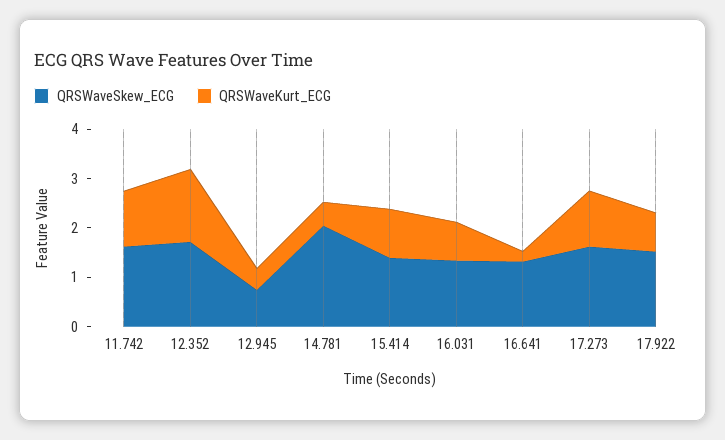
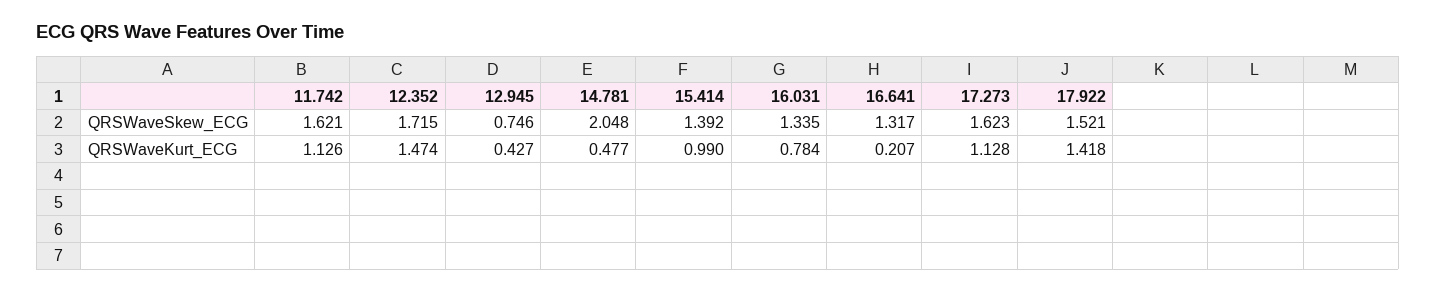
  {
    "QRSWaveSkew_ECG": {
      "11.742": 1.621,
      "12.352": 1.715,
      "12.945": 0.746,
      "14.781": 2.048,
      "15.414": 1.392,
      "16.031": 1.335,
      "16.641": 1.317,
      "17.273": 1.623,
      "17.922": 1.521
    },
    "QRSWaveKurt_ECG": {
      "11.742": 1.126,
      "12.352": 1.474,
      "12.945": 0.427,
      "14.781": 0.477,
      "15.414": 0.99,
      "16.031": 0.784,
      "16.641": 0.207,
      "17.273": 1.128,
-     "17.922": 0.8
+     "17.922": 1.418
    }
  }

